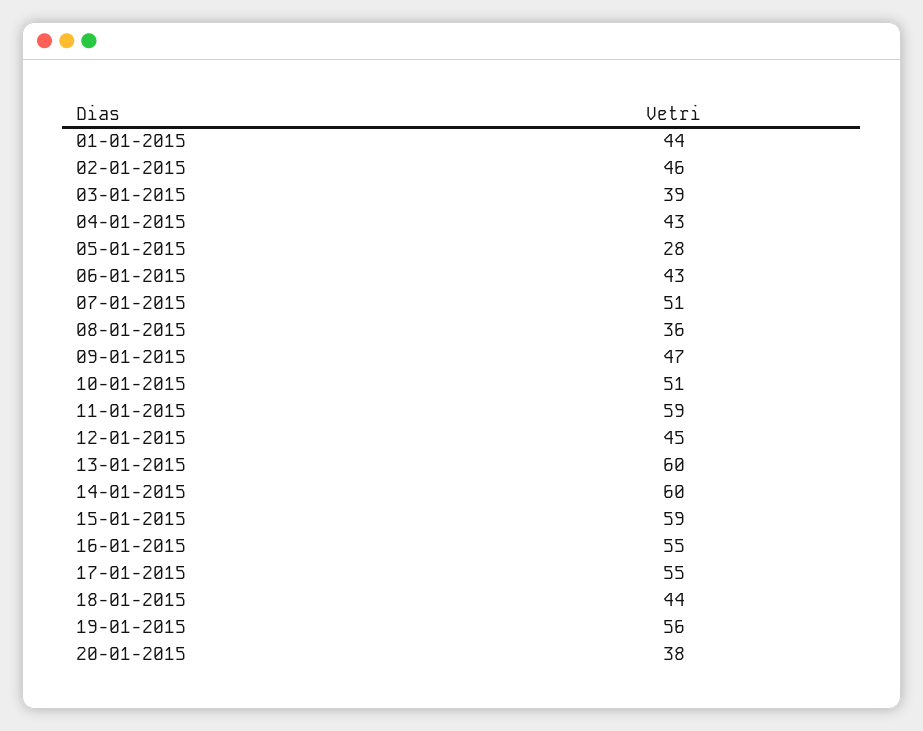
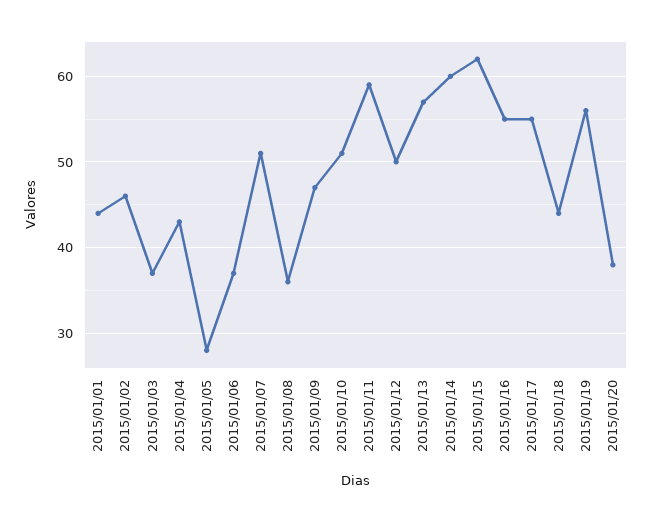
  {
    "01-01-2015": 44,
    "02-01-2015": 46,
-   "03-01-2015": 39,
+   "03-01-2015": 37,
    "04-01-2015": 43,
    "05-01-2015": 28,
-   "06-01-2015": 43,
+   "06-01-2015": 37,
    "07-01-2015": 51,
    "08-01-2015": 36,
    "09-01-2015": 47,
    "10-01-2015": 51,
    "11-01-2015": 59,
-   "12-01-2015": 45,
+   "12-01-2015": 50,
-   "13-01-2015": 60,
+   "13-01-2015": 57,
    "14-01-2015": 60,
-   "15-01-2015": 59,
+   "15-01-2015": 62,
    "16-01-2015": 55,
    "17-01-2015": 55,
    "18-01-2015": 44,
    "19-01-2015": 56,
    "20-01-2015": 38
  }

